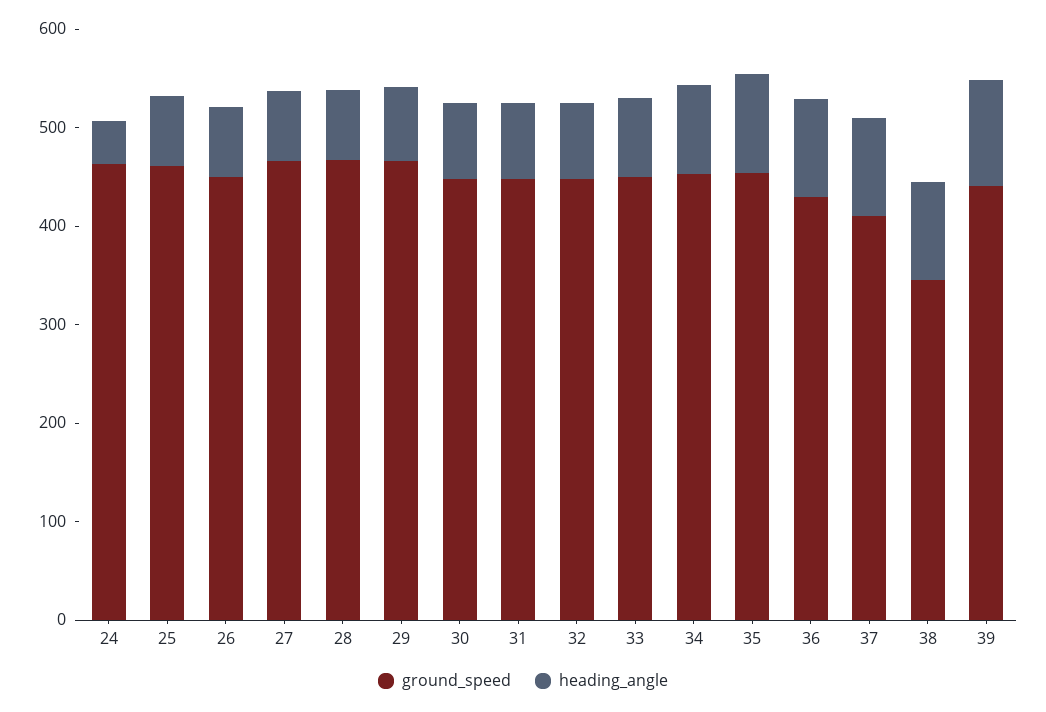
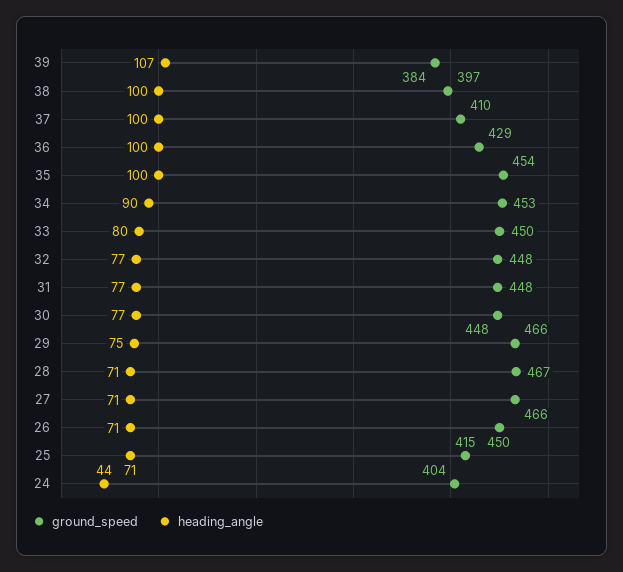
  {
    "ground_speed": {
-     "24": 460,
+     "24": 404,
-     "25": 460,
+     "25": 415,
      "26": 450,
      "27": 466,
      "28": 467,
      "29": 466,
      "30": 448,
      "31": 448,
      "32": 448,
      "33": 450,
      "34": 453,
      "35": 454,
      "36": 429,
      "37": 410,
-     "38": 340,
+     "38": 397,
-     "39": 440
+     "39": 384
    },
    "heading_angle": {
      "24": 44,
      "25": 71,
      "26": 71,
      "27": 71,
      "28": 71,
      "29": 75,
      "30": 77,
      "31": 77,
      "32": 77,
      "33": 80,
      "34": 90,
      "35": 100,
      "36": 100,
      "37": 100,
      "38": 100,
      "39": 107
    }
  }

